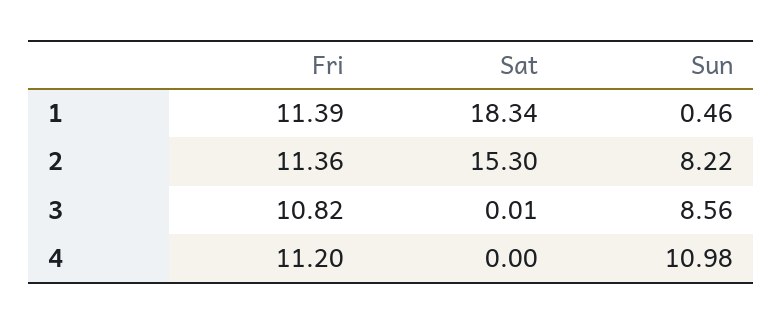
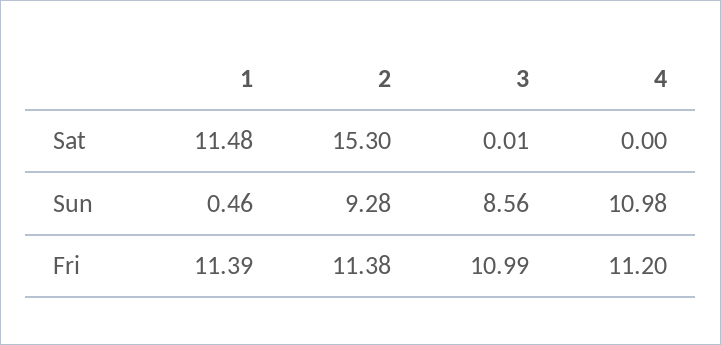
  {
    "Fri": {
      "1": 11.39,
-     "2": 11.36,
+     "2": 11.38,
-     "3": 10.82,
+     "3": 10.99,
      "4": 11.2
    },
    "Sat": {
-     "1": 18.34,
+     "1": 11.48,
      "2": 15.3,
      "3": 0.01,
      "4": 0
    },
    "Sun": {
      "1": 0.46,
-     "2": 8.22,
+     "2": 9.28,
      "3": 8.56,
      "4": 10.98
    }
  }

